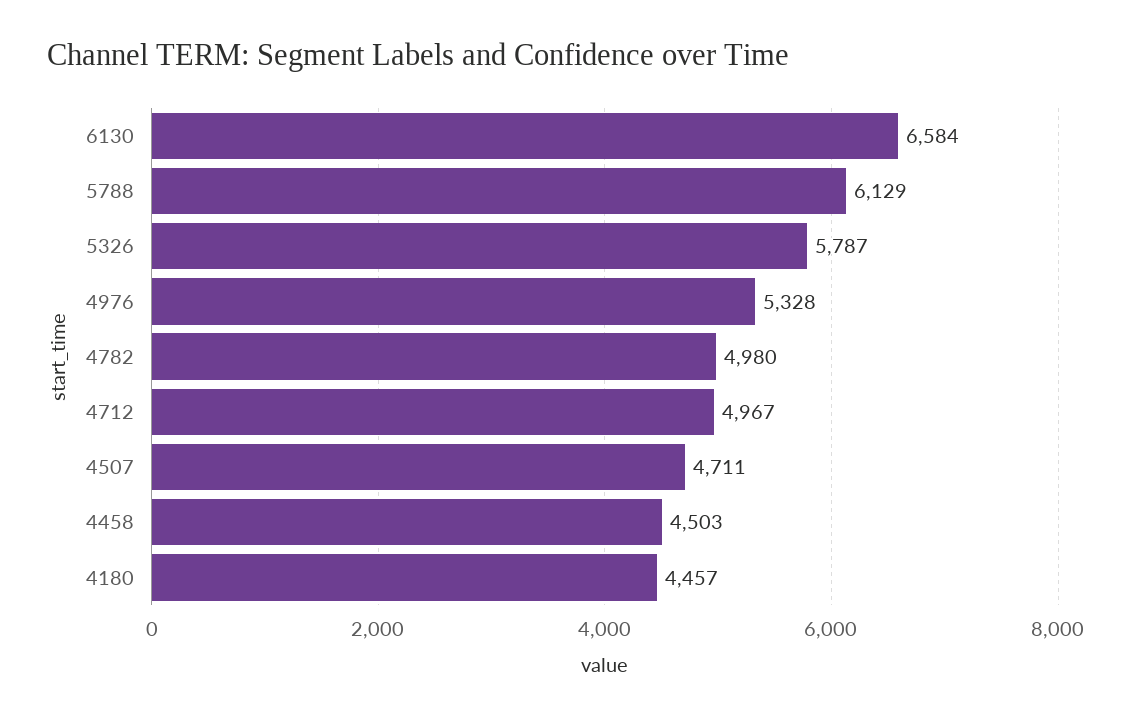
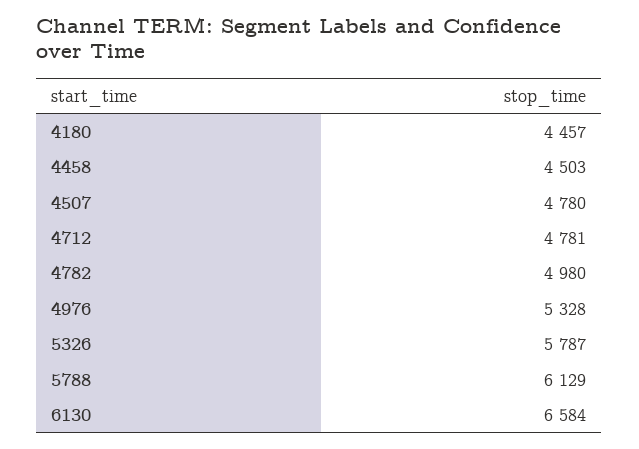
  {
    "6130": 6584,
    "5788": 6129,
    "5326": 5787,
    "4976": 5328,
    "4782": 4980,
-   "4712": 4967,
+   "4712": 4781,
-   "4507": 4711,
+   "4507": 4780,
    "4458": 4503,
    "4180": 4457
  }

